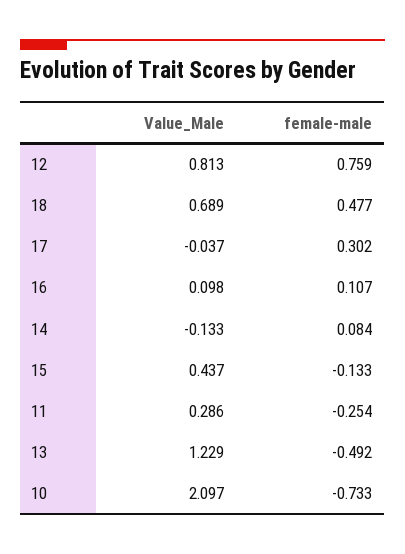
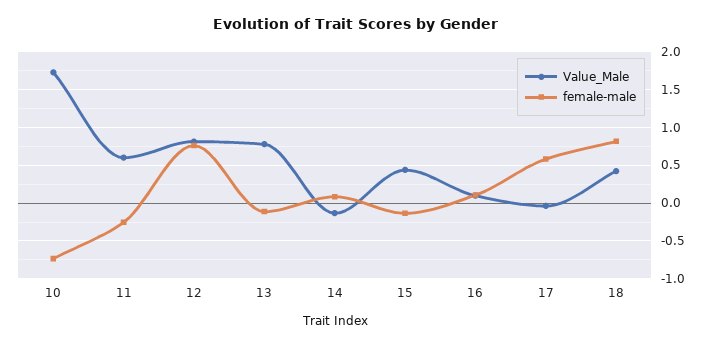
  {
    "Value_Male": {
      "12": 0.813,
-     "18": 0.689,
+     "18": 0.4,
      "17": -0.037,
      "16": 0.098,
      "14": -0.133,
      "15": 0.437,
-     "11": 0.286,
+     "11": 0.6,
-     "13": 1.229,
+     "13": 0.8,
-     "10": 2.097
+     "10": 1.7
    },
    "female-male": {
      "12": 0.759,
-     "18": 0.477,
+     "18": 0.8,
-     "17": 0.302,
+     "17": 0.6,
      "16": 0.107,
      "14": 0.084,
      "15": -0.133,
      "11": -0.254,
-     "13": -0.492,
+     "13": -0.1,
      "10": -0.733
    }
  }

